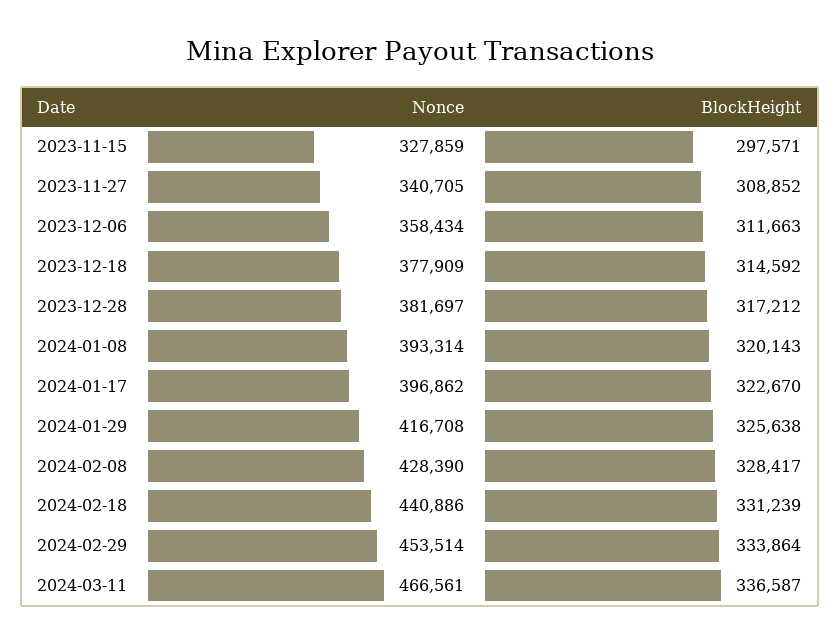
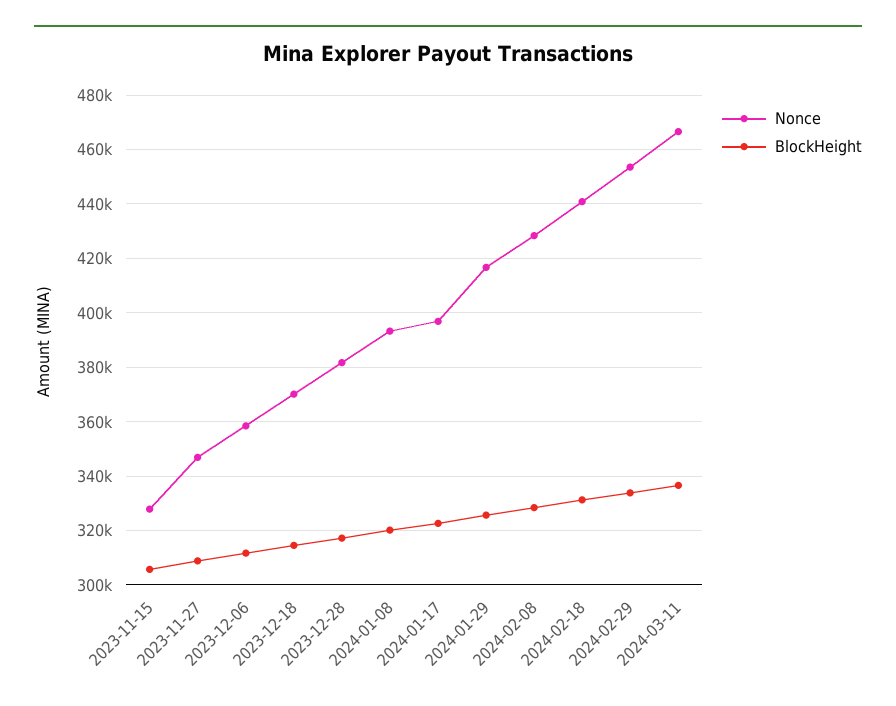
  {
    "Nonce": {
      "2023-11-15": 327859,
-     "2023-11-27": 340705,
+     "2023-11-27": 347500,
      "2023-12-06": 358434,
-     "2023-12-18": 377909,
+     "2023-12-18": 370000,
      "2023-12-28": 381697,
      "2024-01-08": 393314,
      "2024-01-17": 396862,
      "2024-01-29": 416708,
      "2024-02-08": 428390,
      "2024-02-18": 440886,
      "2024-02-29": 453514,
      "2024-03-11": 466561
    },
    "BlockHeight": {
-     "2023-11-15": 297571,
+     "2023-11-15": 305000,
      "2023-11-27": 308852,
      "2023-12-06": 311663,
      "2023-12-18": 314592,
      "2023-12-28": 317212,
      "2024-01-08": 320143,
      "2024-01-17": 322670,
      "2024-01-29": 325638,
      "2024-02-08": 328417,
      "2024-02-18": 331239,
      "2024-02-29": 333864,
      "2024-03-11": 336587
    }
  }

